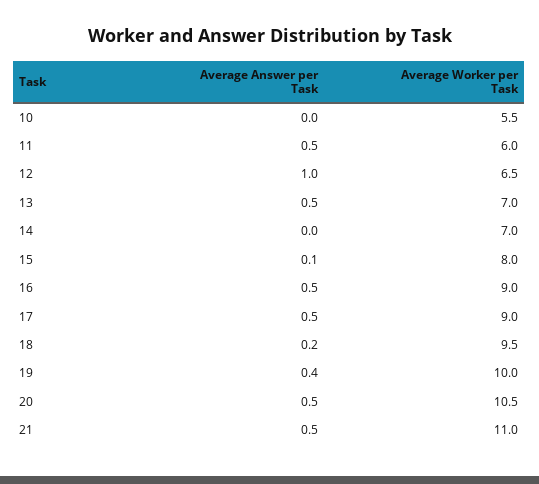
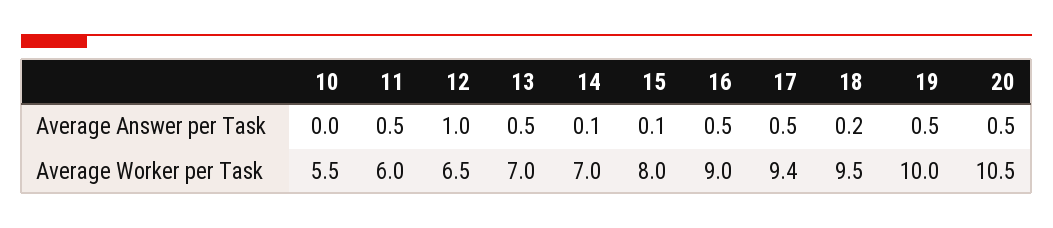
  {
    "Average Answer per Task": {
      "10": 0,
      "11": 0.5,
      "12": 1,
      "13": 0.5,
-     "14": 0,
+     "14": 0.1,
      "15": 0.1,
      "16": 0.5,
      "17": 0.5,
      "18": 0.2,
-     "19": 0.4,
+     "19": 0.5,
-     "20": 0.5,
+     "20": 0.5
-     "21": 0.5
    },
    "Average Worker per Task": {
      "10": 5.5,
      "11": 6,
      "12": 6.5,
      "13": 7,
      "14": 7,
      "15": 8,
      "16": 9,
-     "17": 9,
+     "17": 9.4,
      "18": 9.5,
      "19": 10,
-     "20": 10.5,
+     "20": 10.5
-     "21": 11
    }
  }

